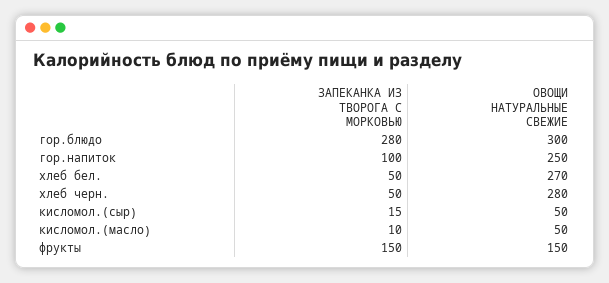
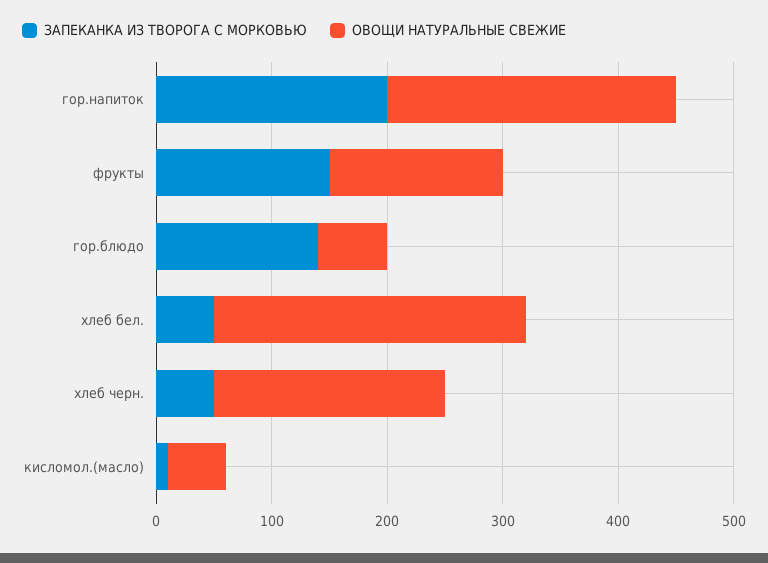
  {
    "ЗАПЕКАНКА ИЗ ТВОРОГА С МОРКОВЬЮ": {
-     "гор.блюдо": 280,
+     "гор.блюдо": 140,
-     "гор.напиток": 100,
+     "гор.напиток": 200,
      "хлеб бел.": 50,
      "хлеб черн.": 50,
-     "кисломол.(сыр)": 15,
      "кисломол.(масло)": 10,
      "фрукты": 150
    },
    "ОВОЩИ НАТУРАЛЬНЫЕ СВЕЖИЕ": {
-     "гор.блюдо": 300,
+     "гор.блюдо": 60,
      "гор.напиток": 250,
      "хлеб бел.": 270,
-     "хлеб черн.": 280,
+     "хлеб черн.": 200,
-     "кисломол.(сыр)": 50,
      "кисломол.(масло)": 50,
      "фрукты": 150
    }
  }

